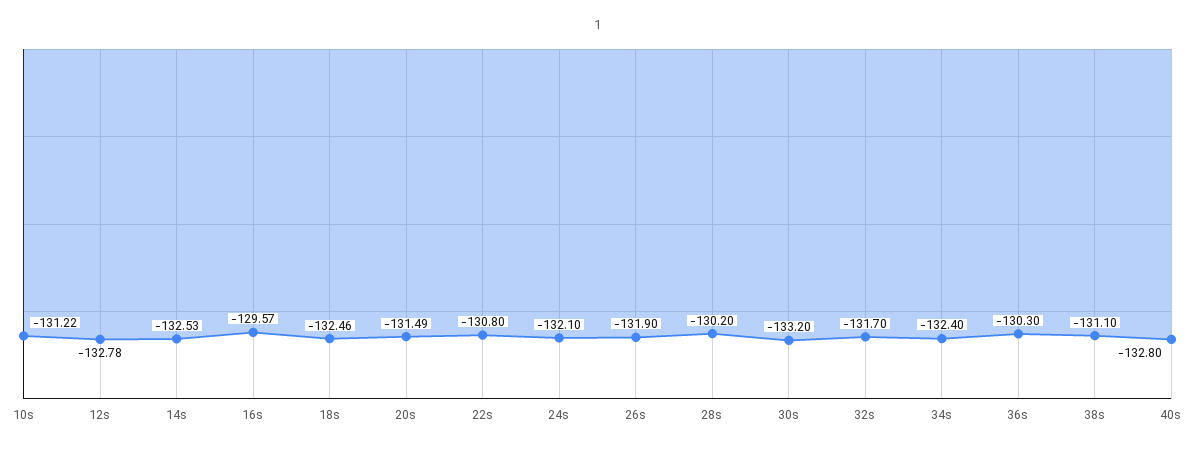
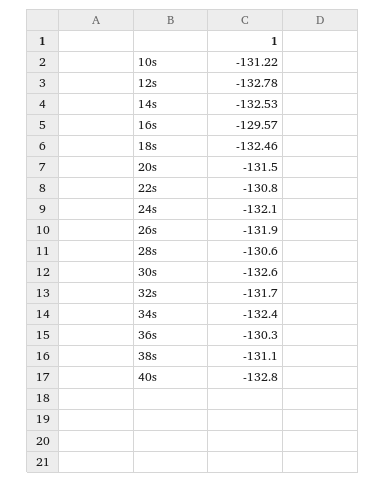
  {
    "10s": -131.22,
    "12s": -132.78,
    "14s": -132.53,
    "16s": -129.57,
    "18s": -132.46,
-   "20s": -131.49,
+   "20s": -131.5,
    "22s": -130.8,
    "24s": -132.1,
    "26s": -131.9,
-   "28s": -130.2,
+   "28s": -130.6,
-   "30s": -133.2,
+   "30s": -132.6,
    "32s": -131.7,
    "34s": -132.4,
    "36s": -130.3,
    "38s": -131.1,
    "40s": -132.8
  }

